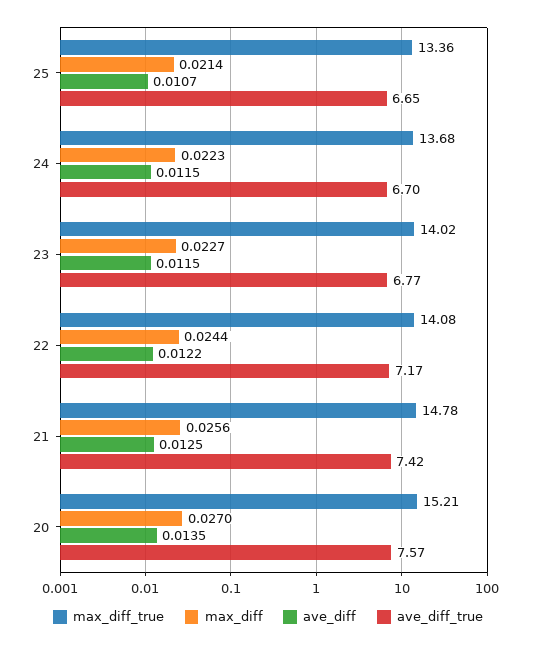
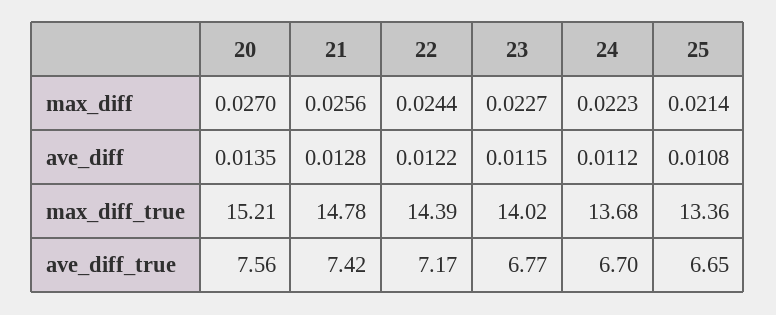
  {
    "max_diff_true": {
      "25": 13.36,
      "24": 13.68,
      "23": 14.02,
-     "22": 14.08,
+     "22": 14.39,
      "21": 14.78,
      "20": 15.21
    },
    "max_diff": {
      "25": 0.0214,
      "24": 0.0223,
      "23": 0.0227,
      "22": 0.0244,
      "21": 0.0256,
      "20": 0.027
    },
    "ave_diff": {
-     "25": 0.0107,
+     "25": 0.0108,
-     "24": 0.0115,
+     "24": 0.0112,
      "23": 0.0115,
      "22": 0.0122,
-     "21": 0.0125,
+     "21": 0.0128,
      "20": 0.0135
    },
    "ave_diff_true": {
      "25": 6.65,
      "24": 6.7,
      "23": 6.77,
      "22": 7.17,
      "21": 7.42,
-     "20": 7.57
+     "20": 7.56
    }
  }

